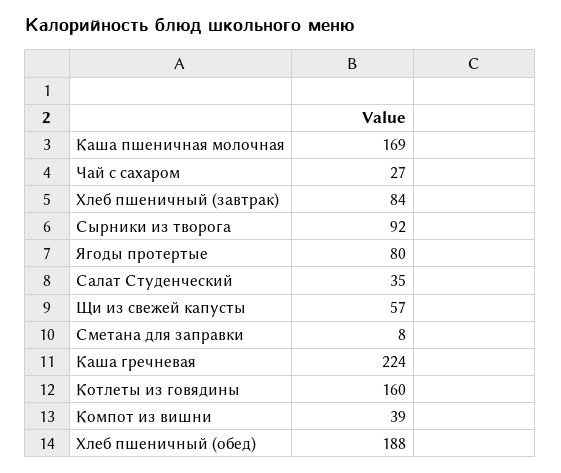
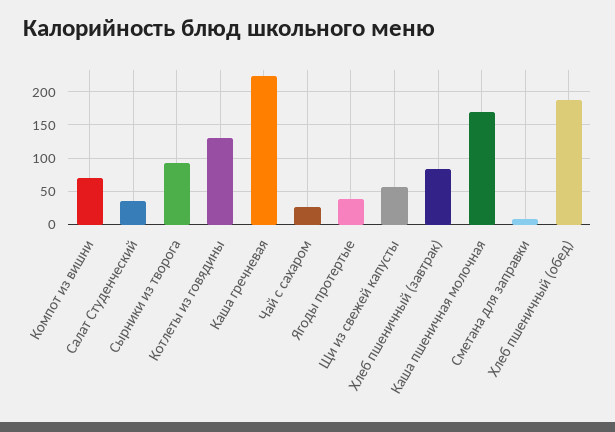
  {
    "Каша пшеничная молочная": 169,
    "Чай с сахаром": 27,
    "Хлеб пшеничный (завтрак)": 84,
    "Сырники из творога": 92,
-   "Ягоды протертые": 80,
+   "Ягоды протертые": 40,
    "Салат Студенческий": 35,
    "Щи из свежей капусты": 57,
    "Сметана для заправки": 8,
    "Каша гречневая": 224,
-   "Котлеты из говядины": 160,
+   "Котлеты из говядины": 130,
-   "Компот из вишни": 39,
+   "Компот из вишни": 70,
    "Хлеб пшеничный (обед)": 188
  }

